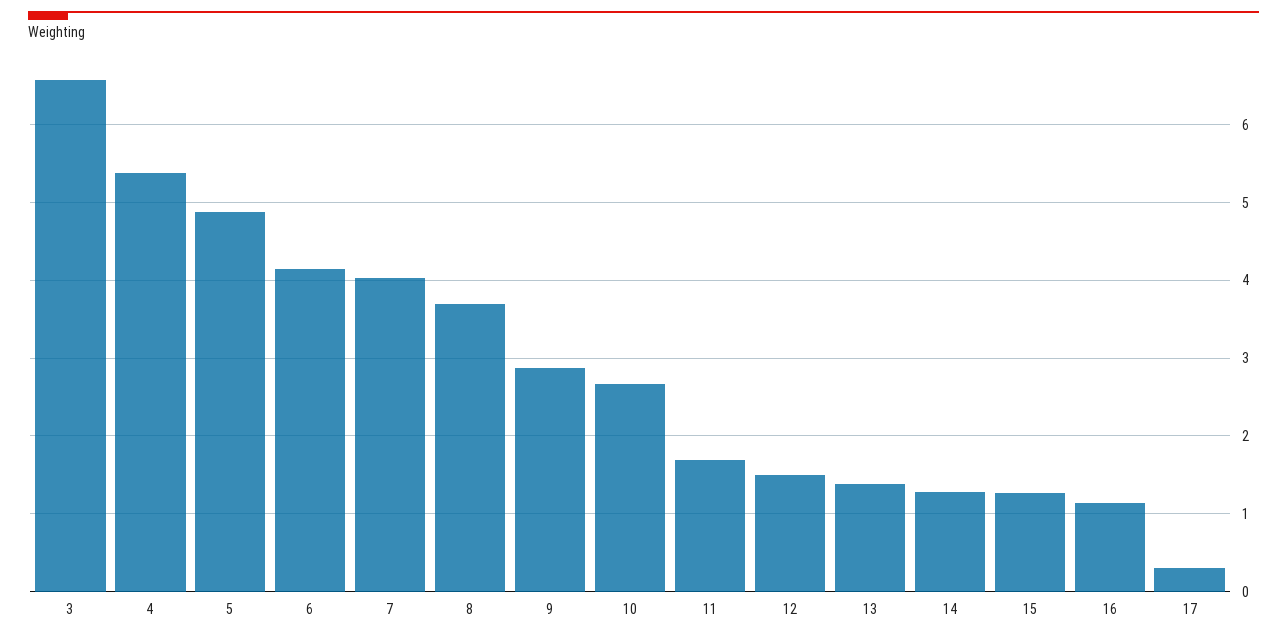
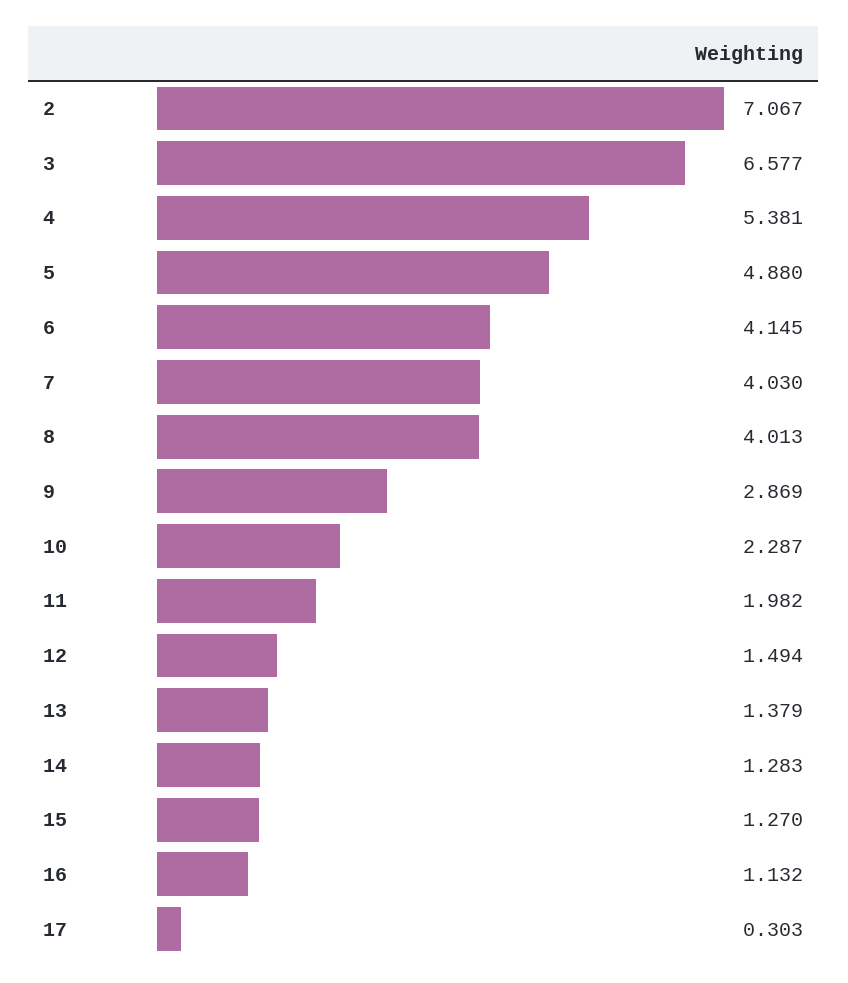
  {
    "3": 6.577,
    "4": 5.381,
    "5": 4.88,
    "6": 4.145,
    "7": 4.03,
-   "8": 3.7,
+   "8": 4.013,
    "9": 2.869,
-   "10": 2.7,
+   "10": 2.287,
-   "11": 1.7,
+   "11": 1.982,
    "12": 1.494,
    "13": 1.379,
    "14": 1.283,
    "15": 1.27,
    "16": 1.132,
-   "17": 0.303
+   "17": 0.303,
+   "2": 7.067
  }

